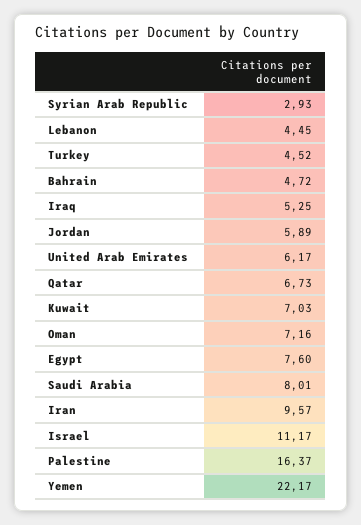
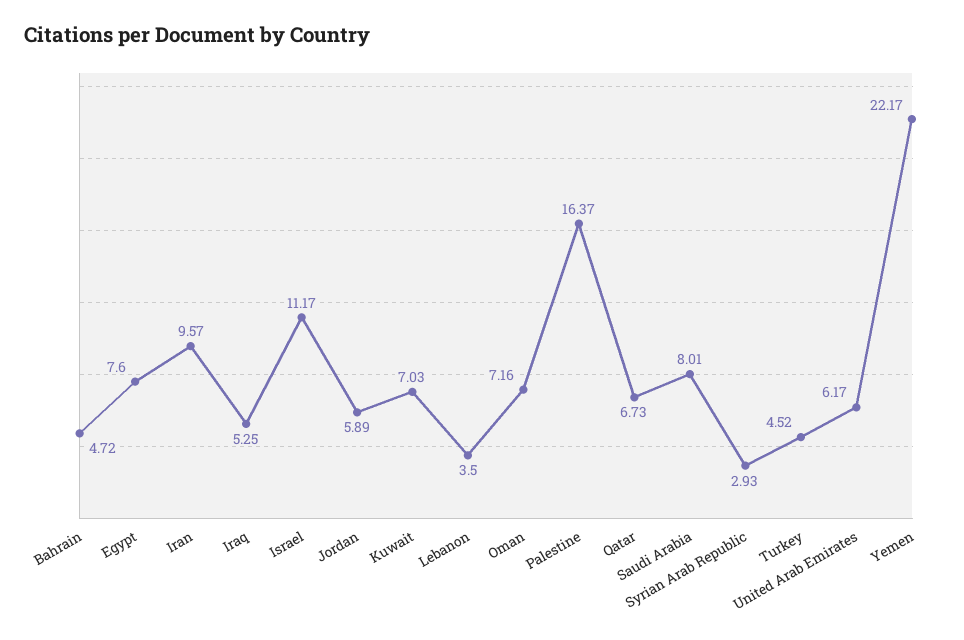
  {
    "Syrian Arab Republic": 2.93,
-   "Lebanon": 4.45,
+   "Lebanon": 3.5,
    "Turkey": 4.52,
    "Bahrain": 4.72,
    "Iraq": 5.25,
    "Jordan": 5.89,
    "United Arab Emirates": 6.17,
    "Qatar": 6.73,
    "Kuwait": 7.03,
    "Oman": 7.16,
    "Egypt": 7.6,
    "Saudi Arabia": 8.01,
    "Iran": 9.57,
    "Israel": 11.17,
    "Palestine": 16.37,
    "Yemen": 22.17
  }

